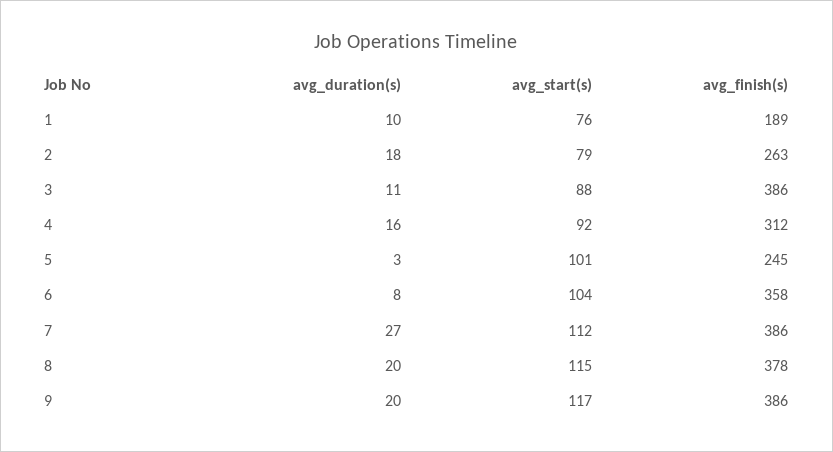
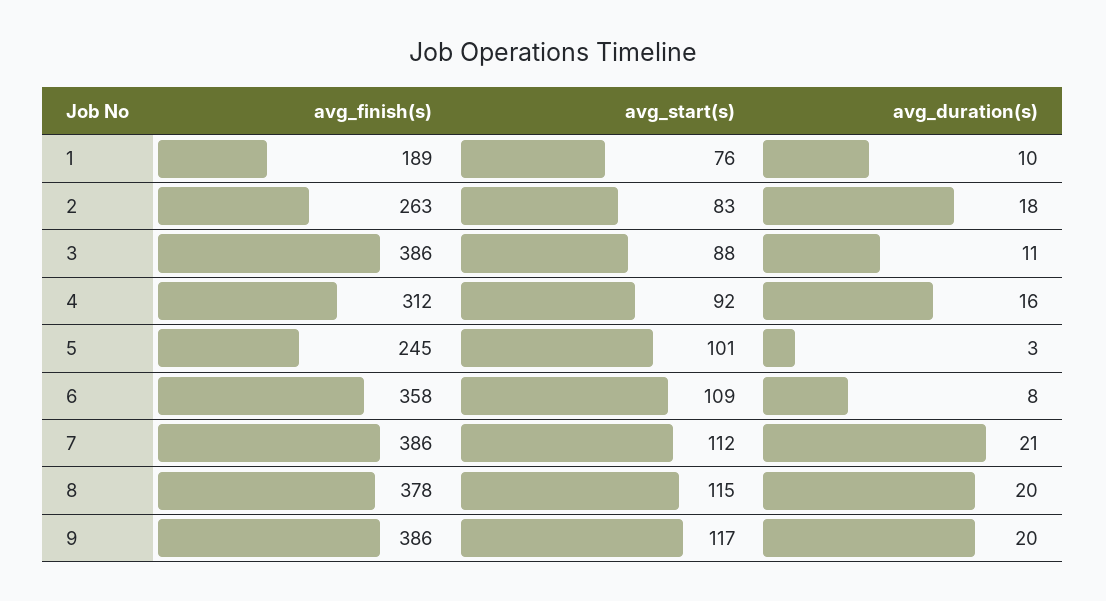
  {
    "avg_duration(s)": {
      "1": 10,
      "2": 18,
      "3": 11,
      "4": 16,
      "5": 3,
      "6": 8,
-     "7": 27,
+     "7": 21,
      "8": 20,
      "9": 20
    },
    "avg_start(s)": {
      "1": 76,
-     "2": 79,
+     "2": 83,
      "3": 88,
      "4": 92,
      "5": 101,
-     "6": 104,
+     "6": 109,
      "7": 112,
      "8": 115,
      "9": 117
    },
    "avg_finish(s)": {
      "1": 189,
      "2": 263,
      "3": 386,
      "4": 312,
      "5": 245,
      "6": 358,
      "7": 386,
      "8": 378,
      "9": 386
    }
  }

